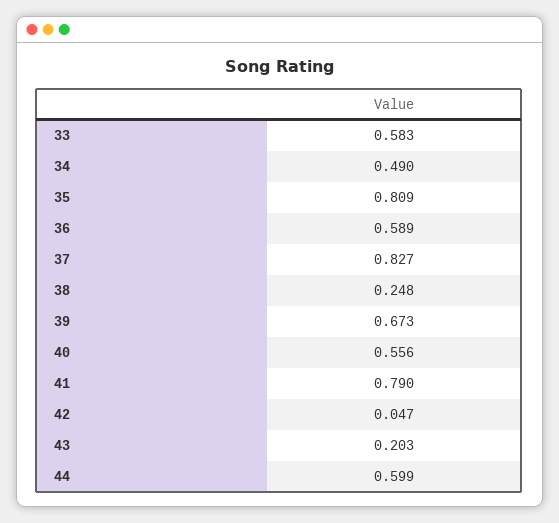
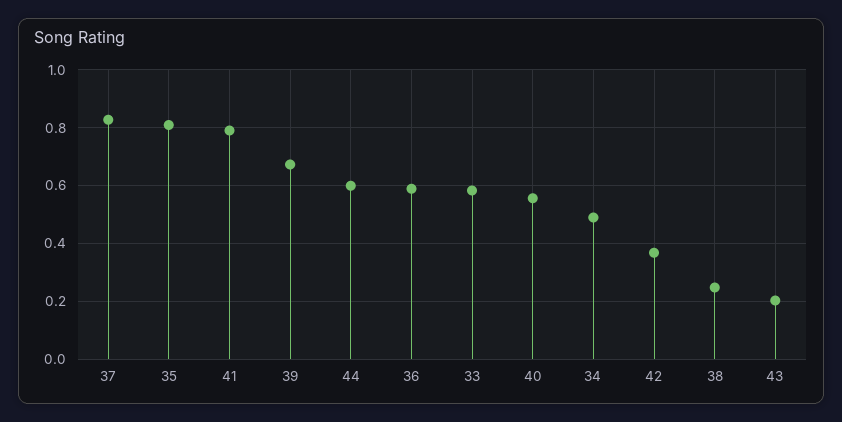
  {
    "33": 0.583,
    "34": 0.49,
    "35": 0.809,
    "36": 0.589,
    "37": 0.827,
    "38": 0.248,
    "39": 0.673,
    "40": 0.556,
    "41": 0.79,
-   "42": 0.047,
+   "42": 0.375,
    "43": 0.203,
    "44": 0.599
  }

